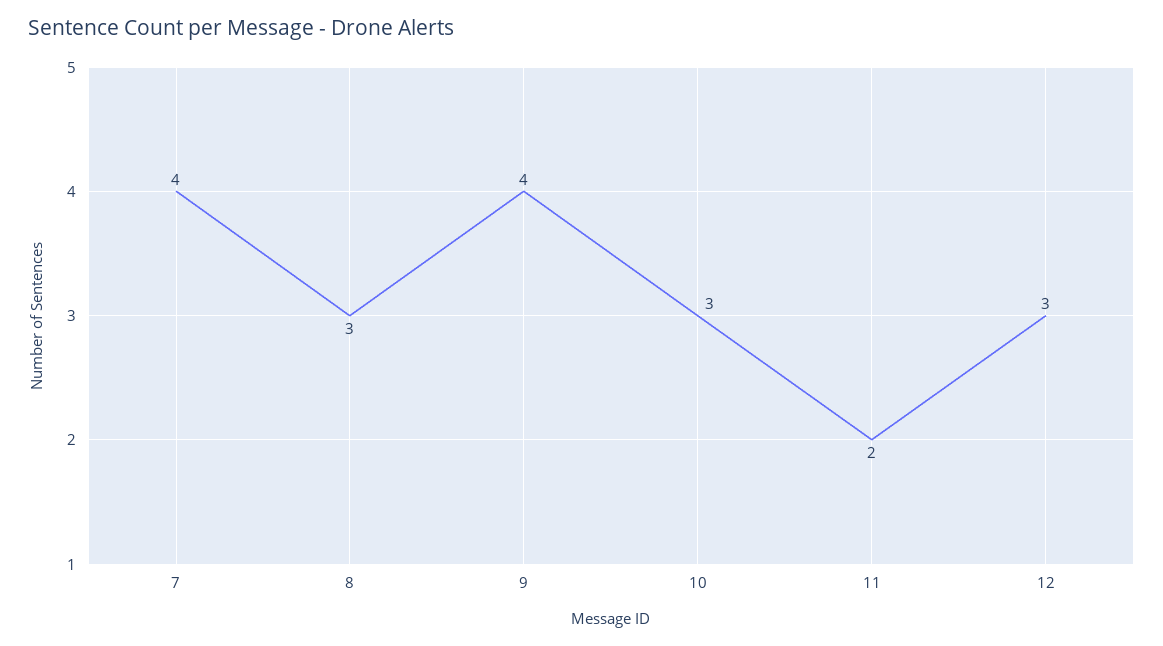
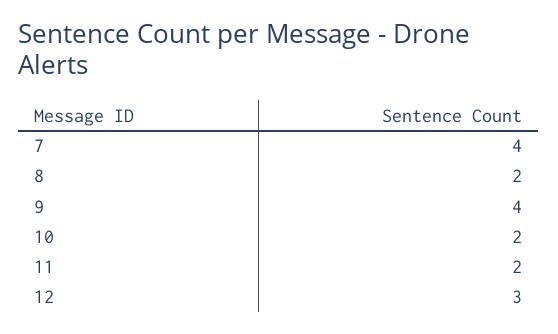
  {
    "7": 4,
-   "8": 3,
+   "8": 2,
    "9": 4,
-   "10": 3,
+   "10": 2,
    "11": 2,
    "12": 3
  }

